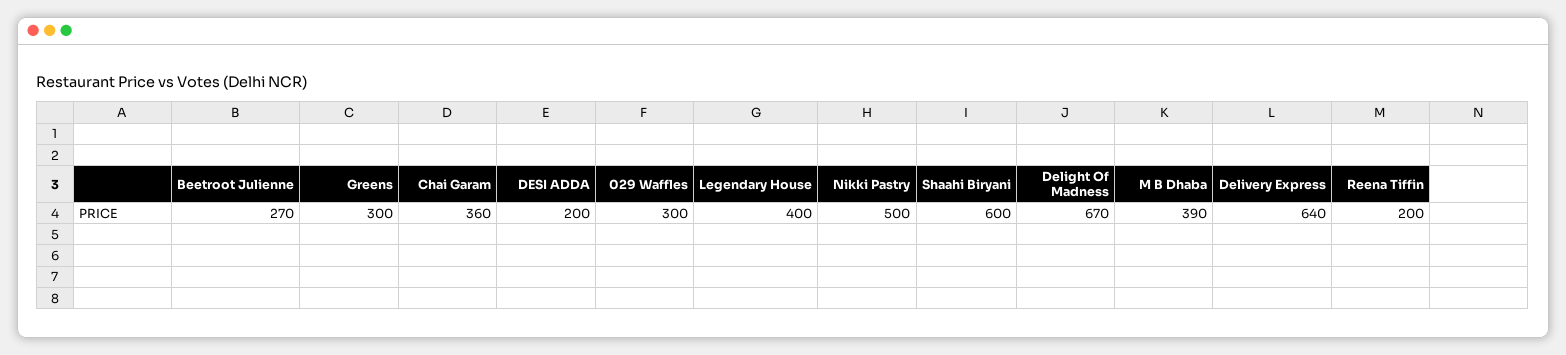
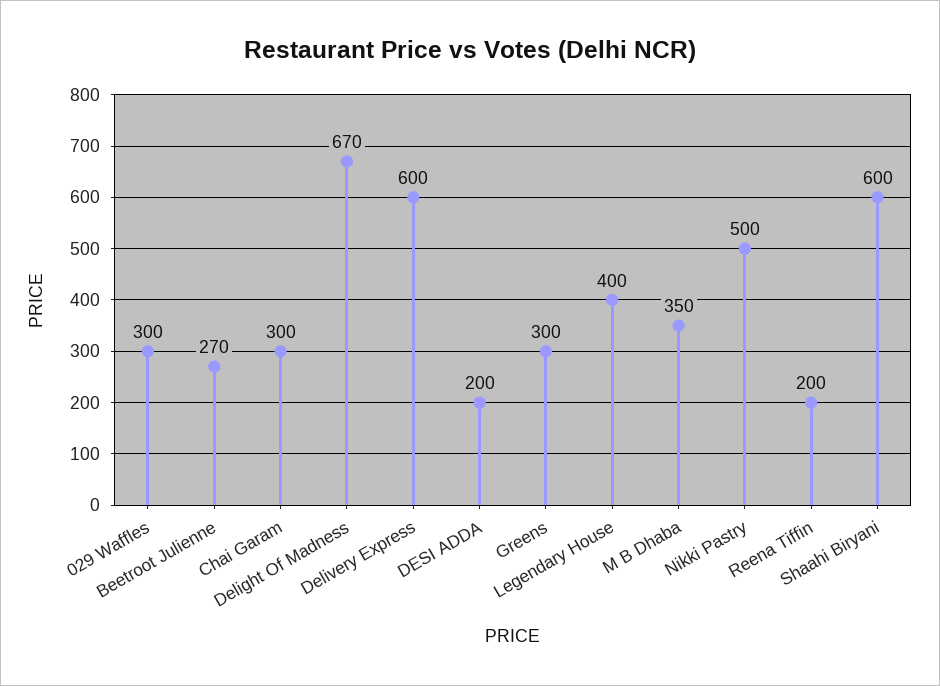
  {
    "Beetroot Julienne": 270,
    "Greens": 300,
-   "Chai Garam": 360,
+   "Chai Garam": 300,
    "DESI ADDA": 200,
    "029 Waffles": 300,
    "Legendary House": 400,
    "Nikki Pastry": 500,
    "Shaahi Biryani": 600,
    "Delight Of Madness": 670,
-   "M B Dhaba": 390,
+   "M B Dhaba": 350,
-   "Delivery Express": 640,
+   "Delivery Express": 600,
    "Reena Tiffin": 200
  }

